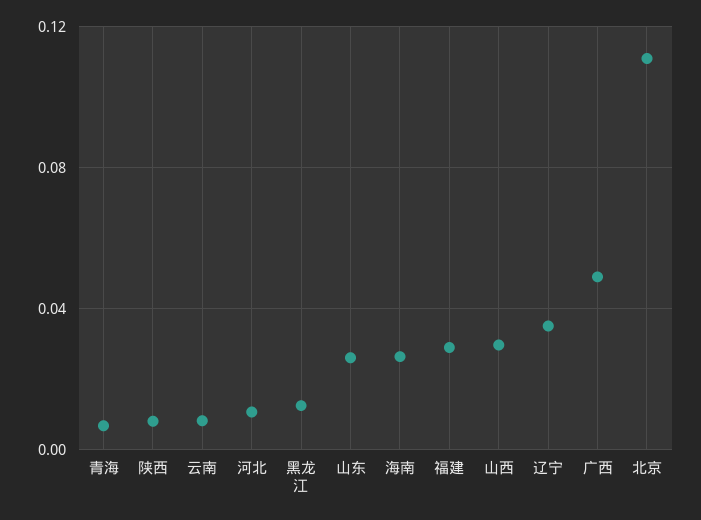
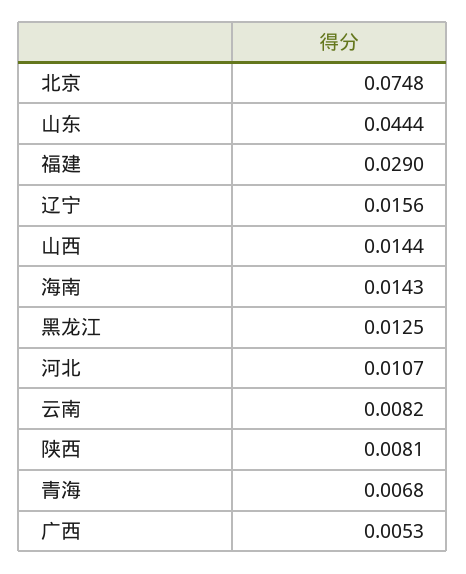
  {
    "青海": 0.0068,
    "陕西": 0.0081,
    "云南": 0.0082,
    "河北": 0.0107,
    "黑龙江": 0.0125,
-   "山东": 0.025,
+   "山东": 0.0444,
-   "海南": 0.025,
+   "海南": 0.0143,
    "福建": 0.029,
-   "山西": 0.03,
+   "山西": 0.0144,
-   "辽宁": 0.035,
+   "辽宁": 0.0156,
-   "广西": 0.05,
+   "广西": 0.0053,
-   "北京": 0.11
+   "北京": 0.0748
  }

